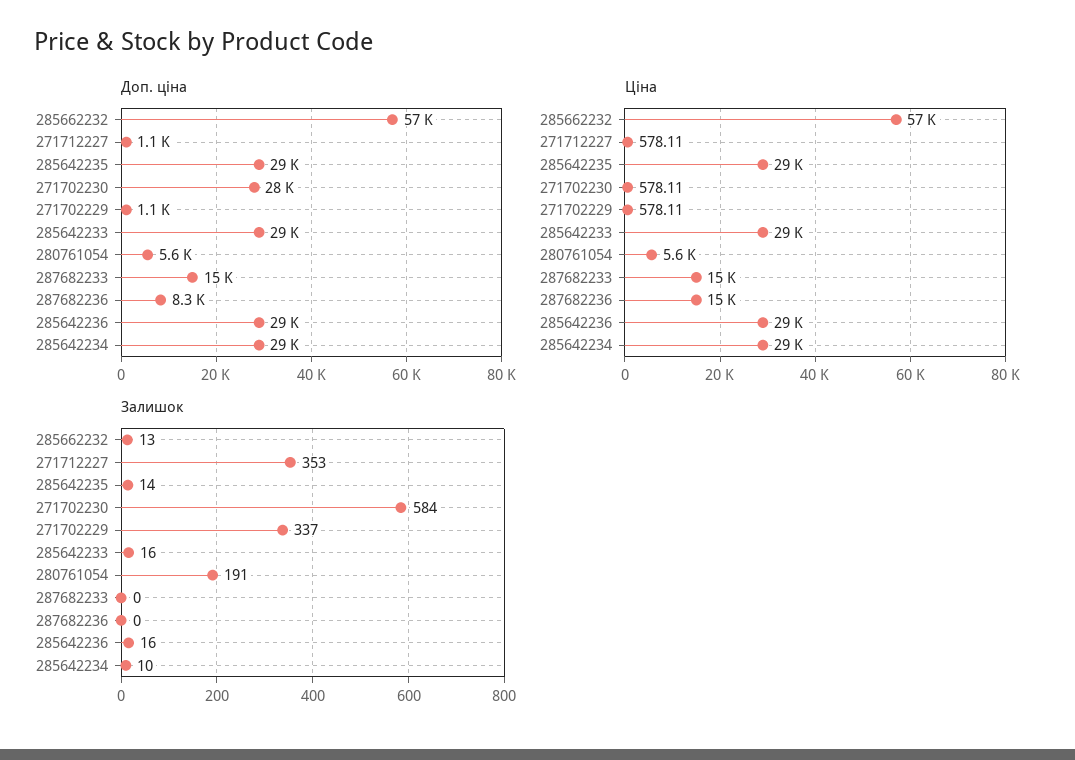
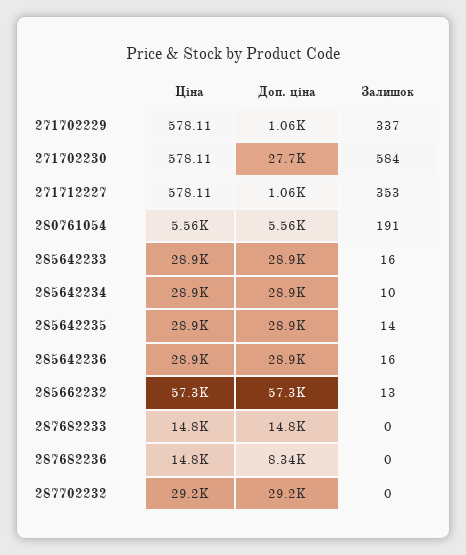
  {
    "Доп. ціна": {
      "285662232": 57300,
      "271712227": 1060,
      "285642235": 28900,
      "271702230": 27700,
      "271702229": 1060,
      "285642233": 28900,
      "280761054": 5560,
      "287682233": 14800,
      "287682236": 8340,
      "285642236": 28900,
-     "285642234": 28900
+     "285642234": 28900,
+     "287702232": 29200
    },
    "Ціна": {
      "285662232": 57300,
      "271712227": 578.11,
      "285642235": 28900,
      "271702230": 578.11,
      "271702229": 578.11,
      "285642233": 28900,
      "280761054": 5560,
      "287682233": 14800,
      "287682236": 14800,
      "285642236": 28900,
-     "285642234": 28900
+     "285642234": 28900,
+     "287702232": 29200
    },
    "Залишок": {
      "285662232": 13,
      "271712227": 353,
      "285642235": 14,
      "271702230": 584,
      "271702229": 337,
      "285642233": 16,
      "280761054": 191,
      "287682233": 0,
      "287682236": 0,
      "285642236": 16,
-     "285642234": 10
+     "285642234": 10,
+     "287702232": 0
    }
  }

